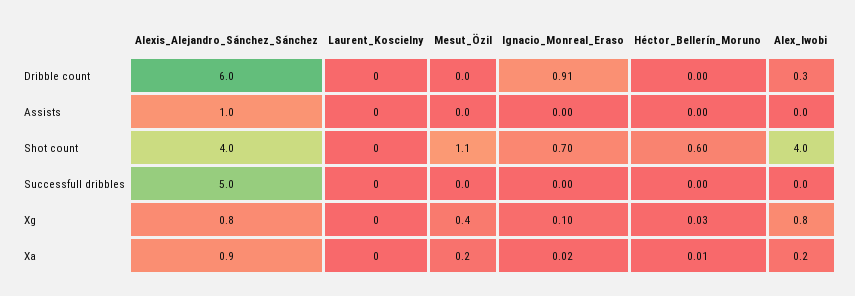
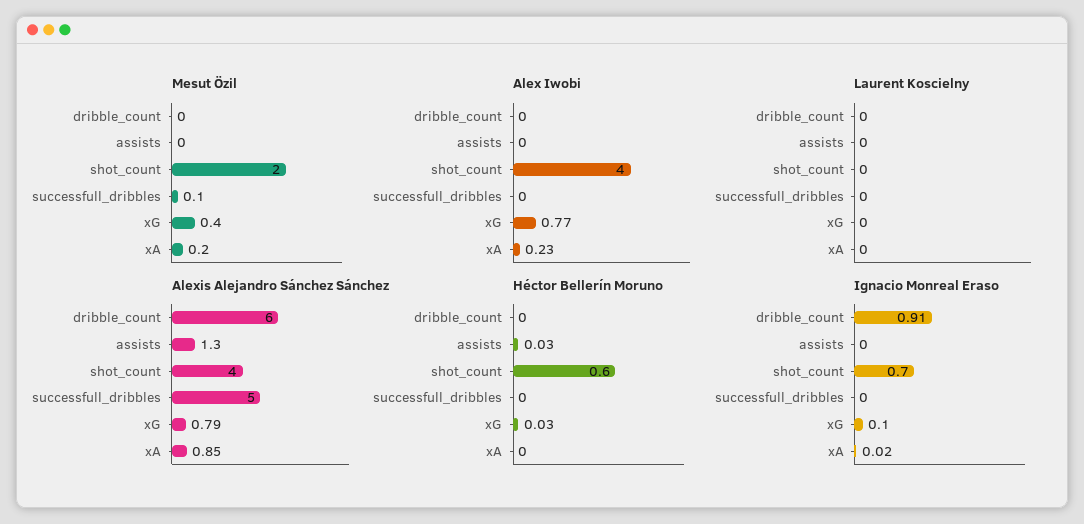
  {
    "Alexis_Alejandro_Sánchez_Sánchez": {
      "Dribble count": 6,
-     "Assists": 1,
+     "Assists": 1.3,
      "Shot count": 4,
      "Successfull dribbles": 5,
      "Xg": 0.79,
      "Xa": 0.85
    },
    "Laurent_Koscielny": {
      "Dribble count": 0,
      "Assists": 0,
      "Shot count": 0,
      "Successfull dribbles": 0,
      "Xg": 0,
      "Xa": 0
    },
    "Mesut_Özil": {
      "Dribble count": 0,
      "Assists": 0,
-     "Shot count": 1.1,
+     "Shot count": 2,
-     "Successfull dribbles": 0,
+     "Successfull dribbles": 0.1,
      "Xg": 0.4,
      "Xa": 0.2
    },
    "Ignacio_Monreal_Eraso": {
      "Dribble count": 0.91,
      "Assists": 0,
      "Shot count": 0.7,
      "Successfull dribbles": 0,
      "Xg": 0.1,
      "Xa": 0.02
    },
    "Héctor_Bellerín_Moruno": {
      "Dribble count": 0,
-     "Assists": 0,
+     "Assists": 0.03,
      "Shot count": 0.6,
      "Successfull dribbles": 0,
      "Xg": 0.03,
-     "Xa": 0.01
+     "Xa": 0
    },
    "Alex_Iwobi": {
-     "Dribble count": 0.3,
+     "Dribble count": 0,
      "Assists": 0,
      "Shot count": 4,
      "Successfull dribbles": 0,
      "Xg": 0.77,
      "Xa": 0.23
    }
  }

